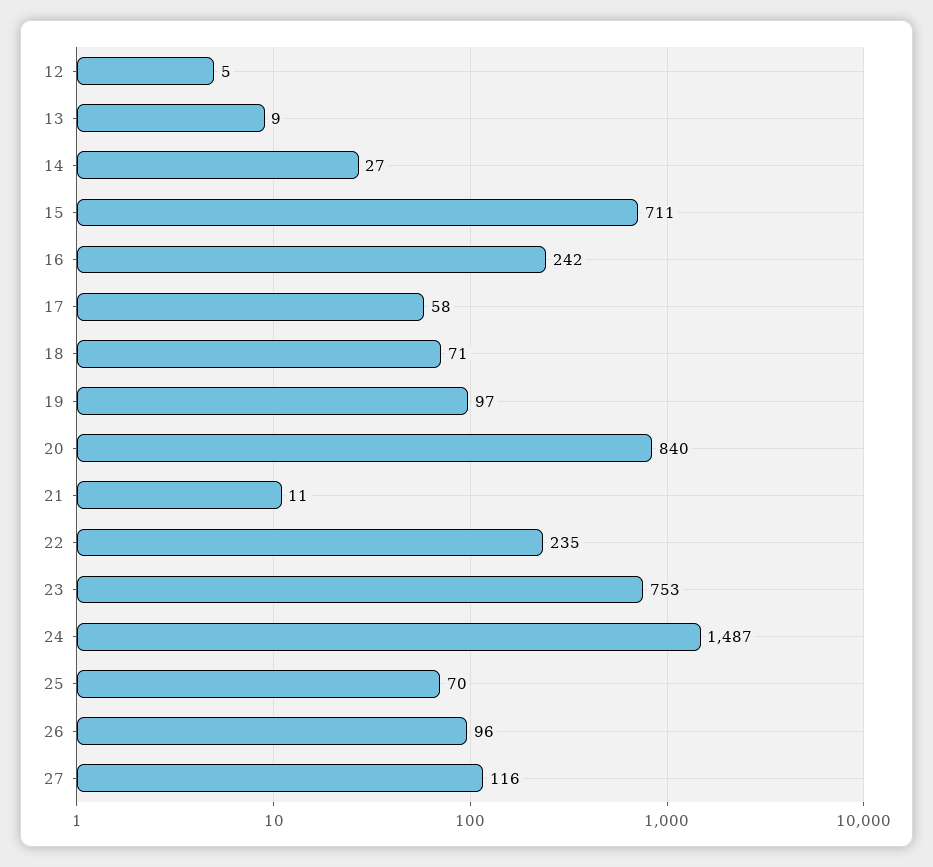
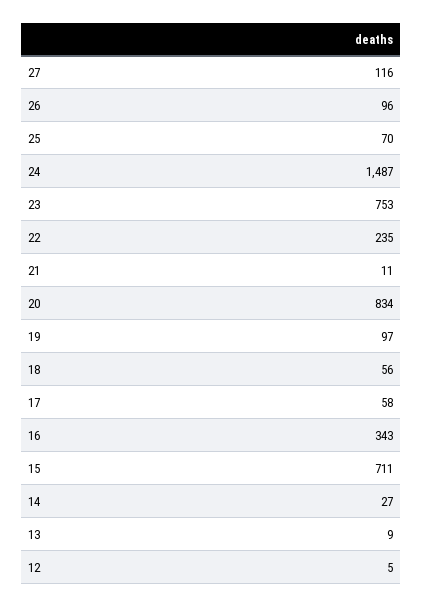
  {
    "12": 5,
    "13": 9,
    "14": 27,
    "15": 711,
-   "16": 242,
+   "16": 343,
    "17": 58,
-   "18": 71,
+   "18": 56,
    "19": 97,
-   "20": 840,
+   "20": 834,
    "21": 11,
    "22": 235,
    "23": 753,
    "24": 1487,
    "25": 70,
    "26": 96,
    "27": 116
  }

